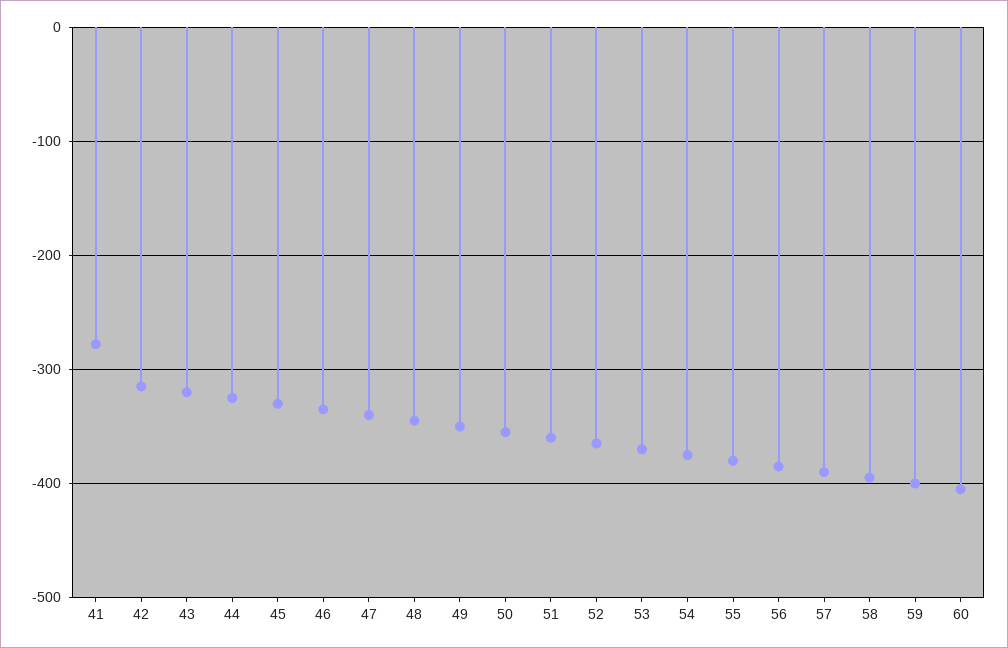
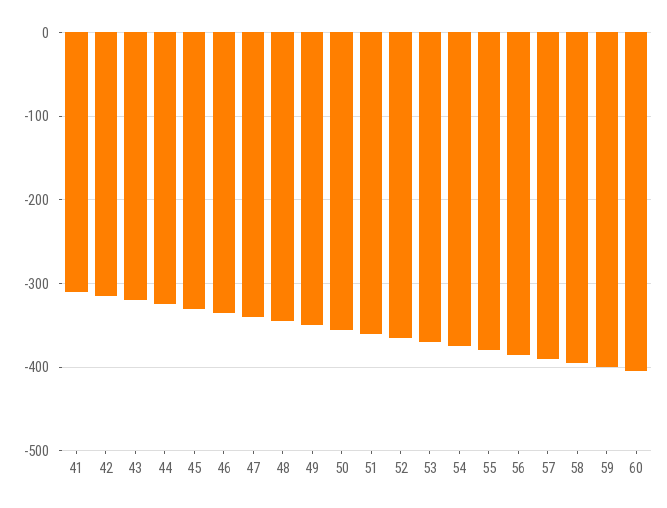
  {
-   "41": -280,
+   "41": -310,
    "42": -320,
    "43": -320,
    "44": -330,
    "45": -330,
    "46": -340,
    "47": -340,
    "48": -350,
    "49": -350,
    "50": -360,
    "51": -360,
    "52": -370,
    "53": -370,
    "54": -380,
    "55": -380,
    "56": -390,
    "57": -390,
    "58": -400,
    "59": -400,
    "60": -410
  }

